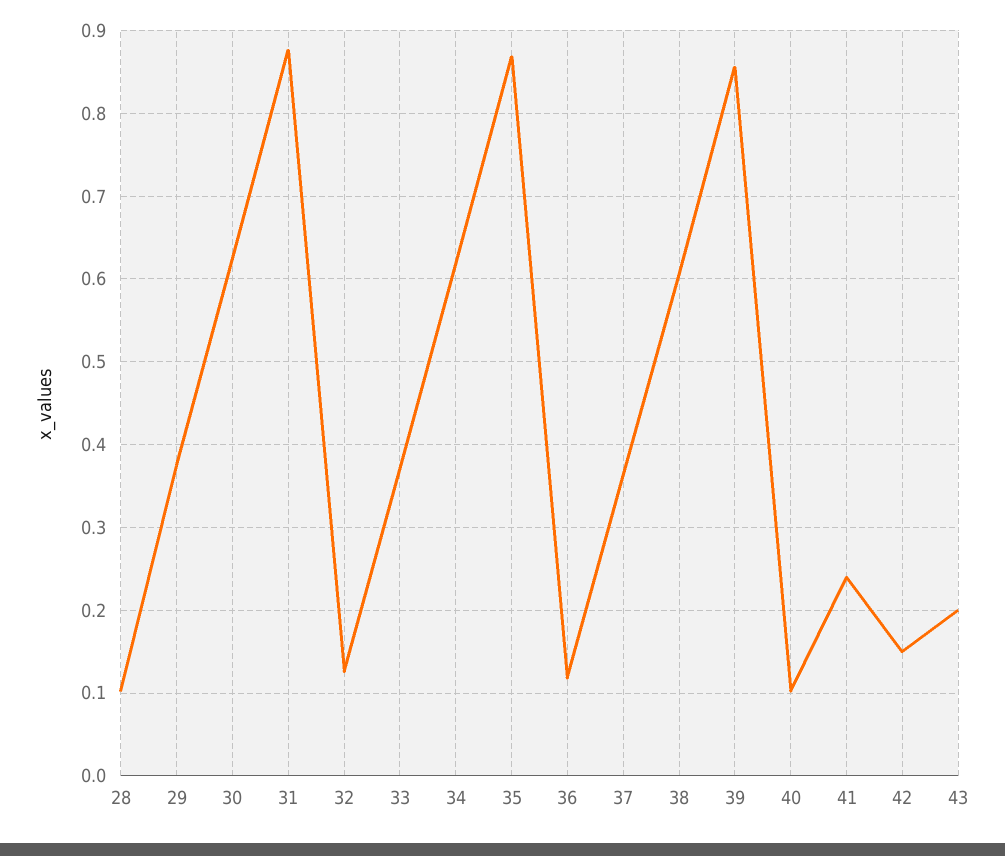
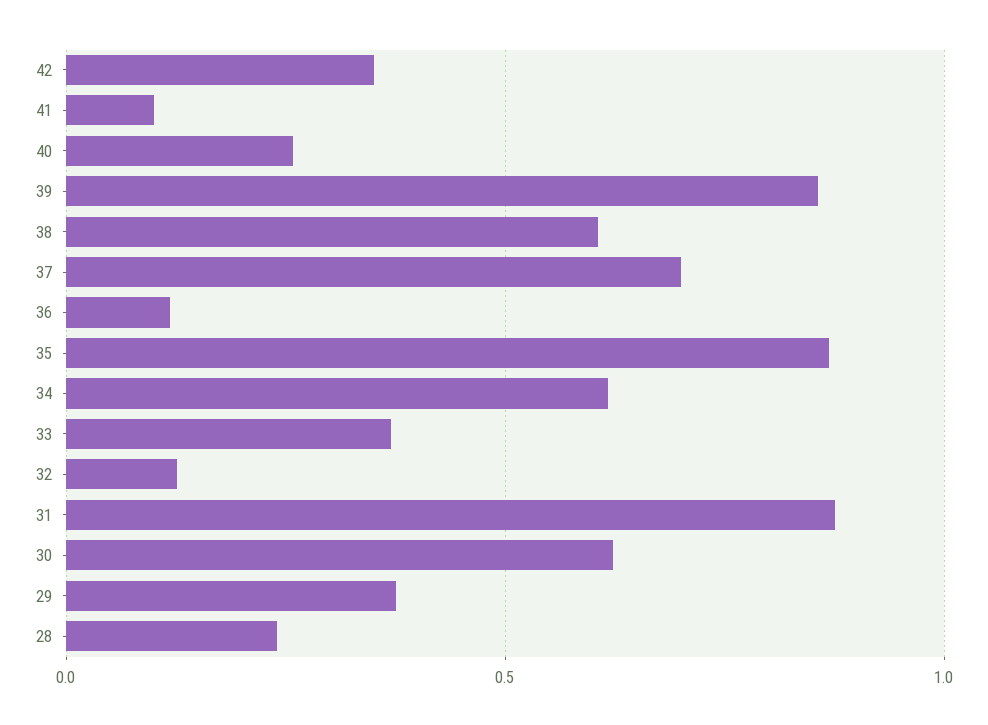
  {
-   "28": 0.1,
+   "28": 0.25,
    "29": 0.37,
    "30": 0.62,
    "31": 0.88,
    "32": 0.13,
    "33": 0.37,
    "34": 0.62,
    "35": 0.87,
    "36": 0.12,
-   "37": 0.36,
+   "37": 0.7,
    "38": 0.61,
    "39": 0.86,
-   "40": 0.1,
+   "40": 0.25,
-   "41": 0.24,
+   "41": 0.1,
-   "42": 0.15,
+   "42": 0.35
-   "43": 0.2
  }

